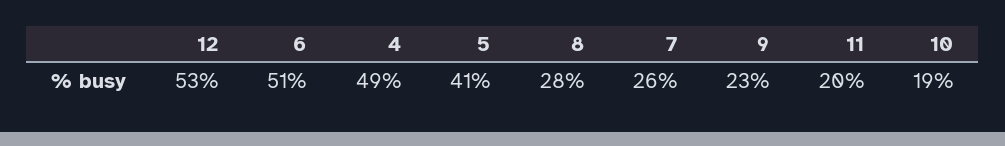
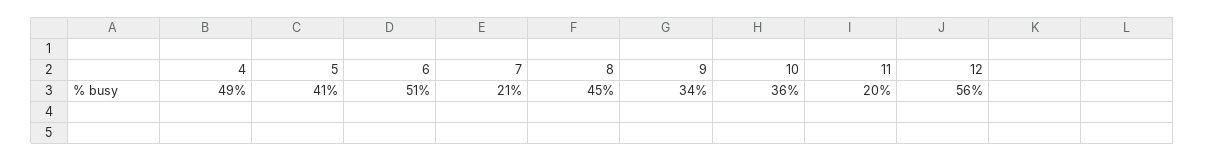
  {
-   "12": 53,
+   "12": 56,
    "6": 51,
    "4": 49,
    "5": 41,
-   "8": 28,
+   "8": 45,
-   "7": 26,
+   "7": 21,
-   "9": 23,
+   "9": 34,
    "11": 20,
-   "10": 19
+   "10": 36
  }

